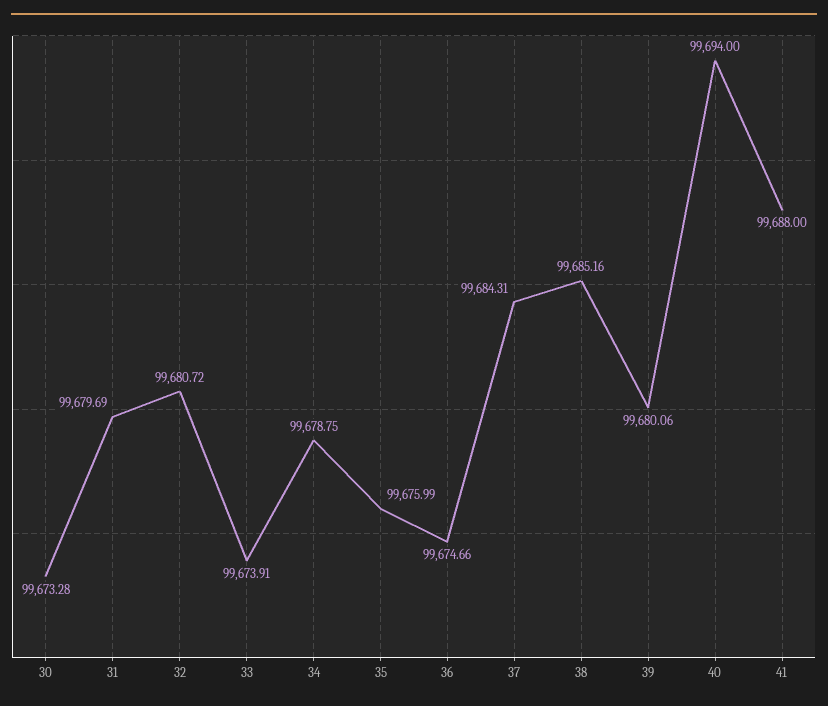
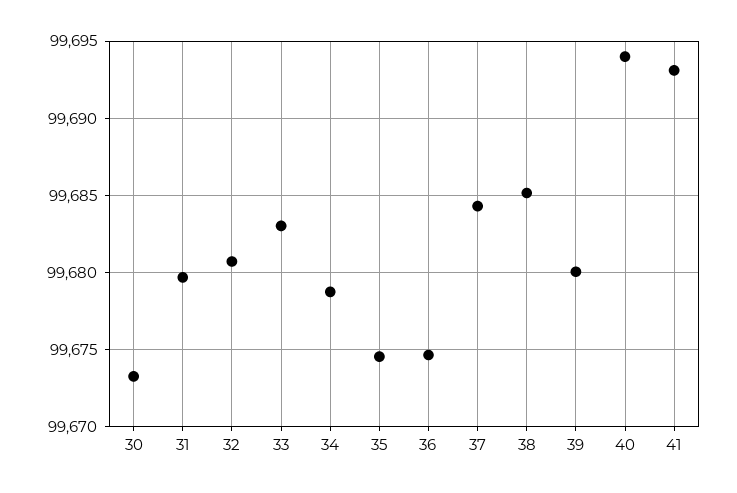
  {
    "30": 99673.28,
    "31": 99679.69,
    "32": 99680.72,
-   "33": 99673.91,
+   "33": 99683,
    "34": 99678.75,
-   "35": 99675.99,
+   "35": 99674.5,
    "36": 99674.66,
    "37": 99684.31,
    "38": 99685.16,
    "39": 99680.06,
    "40": 99694,
-   "41": 99688
+   "41": 99693
  }

